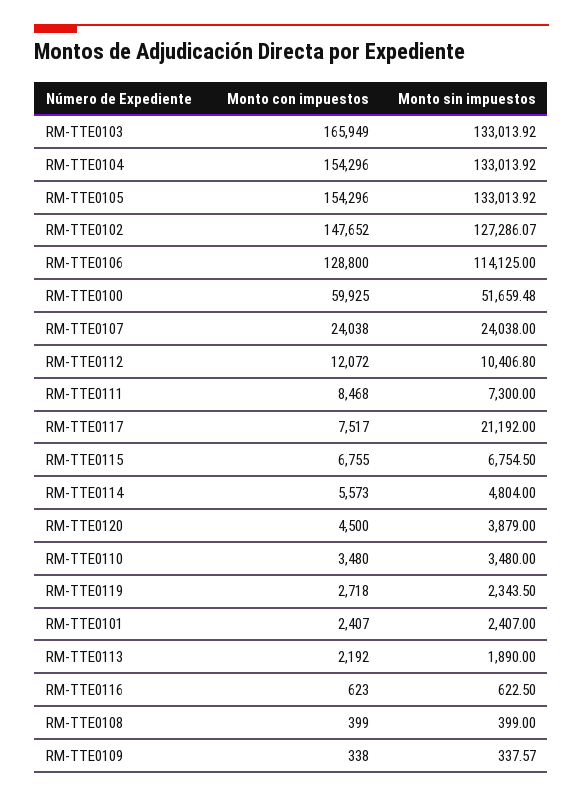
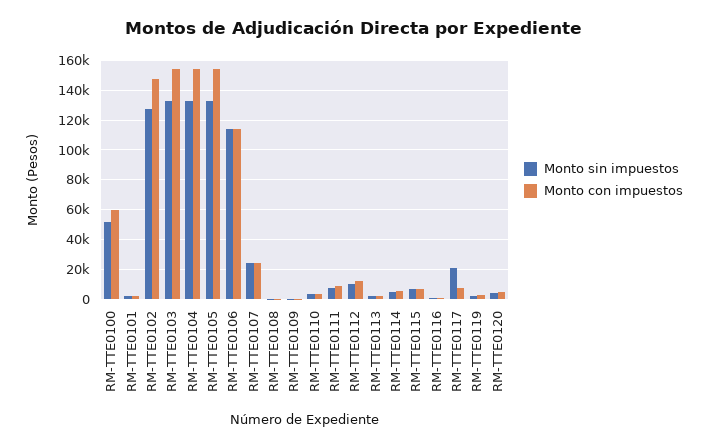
  {
    "Monto con impuestos": {
-     "RM-TTE0103": 165949,
+     "RM-TTE0103": 155000,
      "RM-TTE0104": 154296,
      "RM-TTE0105": 154296,
      "RM-TTE0102": 147652,
-     "RM-TTE0106": 128800,
+     "RM-TTE0106": 115000,
      "RM-TTE0100": 59925,
      "RM-TTE0107": 24038,
      "RM-TTE0112": 12072,
      "RM-TTE0111": 8468,
      "RM-TTE0117": 7517,
      "RM-TTE0115": 6755,
      "RM-TTE0114": 5573,
      "RM-TTE0120": 4500,
      "RM-TTE0110": 3480,
      "RM-TTE0119": 2718,
      "RM-TTE0101": 2407,
      "RM-TTE0113": 2192,
      "RM-TTE0116": 623,
      "RM-TTE0108": 399,
      "RM-TTE0109": 338
    },
    "Monto sin impuestos": {
      "RM-TTE0103": 133013.92,
      "RM-TTE0104": 133013.92,
      "RM-TTE0105": 133013.92,
      "RM-TTE0102": 127286.07,
      "RM-TTE0106": 114125,
      "RM-TTE0100": 51659.48,
      "RM-TTE0107": 24038,
      "RM-TTE0112": 10406.8,
      "RM-TTE0111": 7300,
      "RM-TTE0117": 21192,
      "RM-TTE0115": 6754.5,
      "RM-TTE0114": 4804,
      "RM-TTE0120": 3879,
      "RM-TTE0110": 3480,
      "RM-TTE0119": 2343.5,
      "RM-TTE0101": 2407,
      "RM-TTE0113": 1890,
      "RM-TTE0116": 622.5,
      "RM-TTE0108": 399,
      "RM-TTE0109": 337.57
    }
  }

